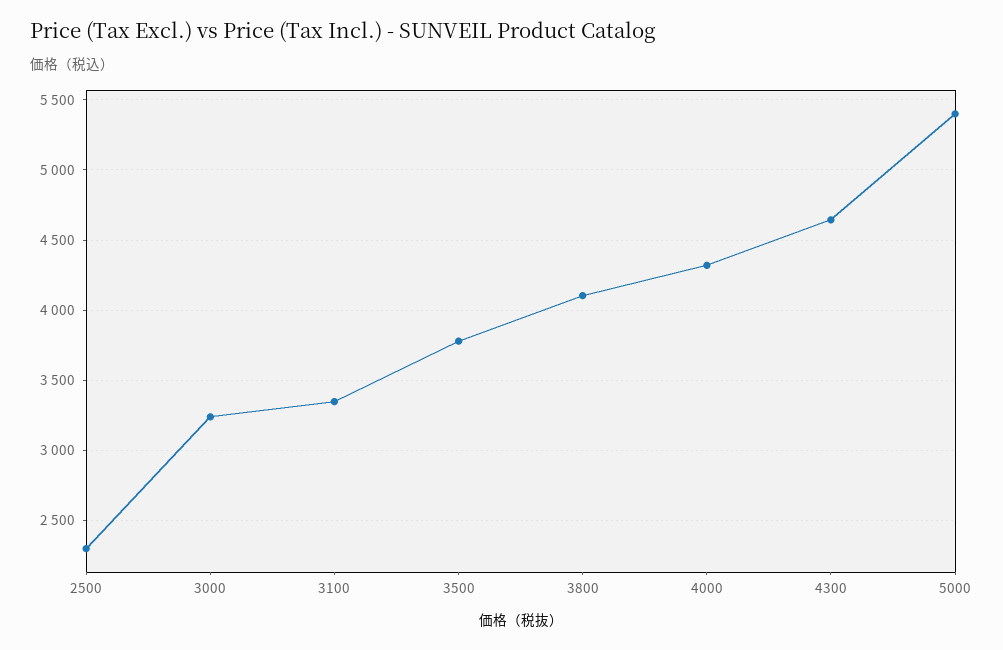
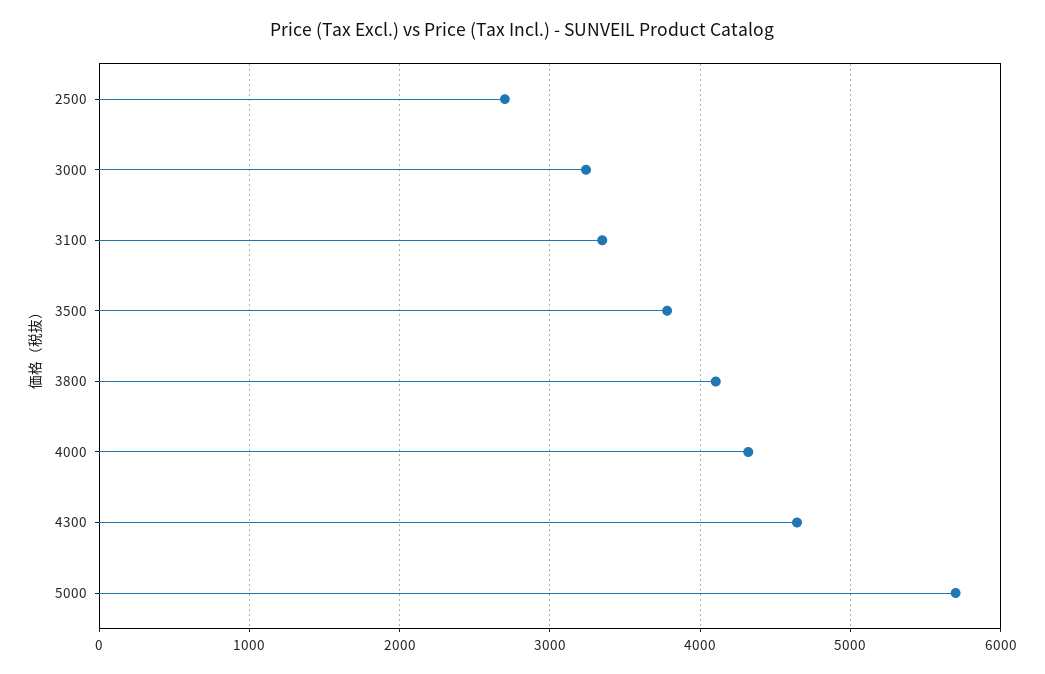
  {
-   "2500": 2300,
+   "2500": 2700,
    "3000": 3250,
    "3100": 3350,
    "3500": 3800,
    "3800": 4100,
    "4000": 4300,
    "4300": 4650,
-   "5000": 5400
+   "5000": 5700
  }

